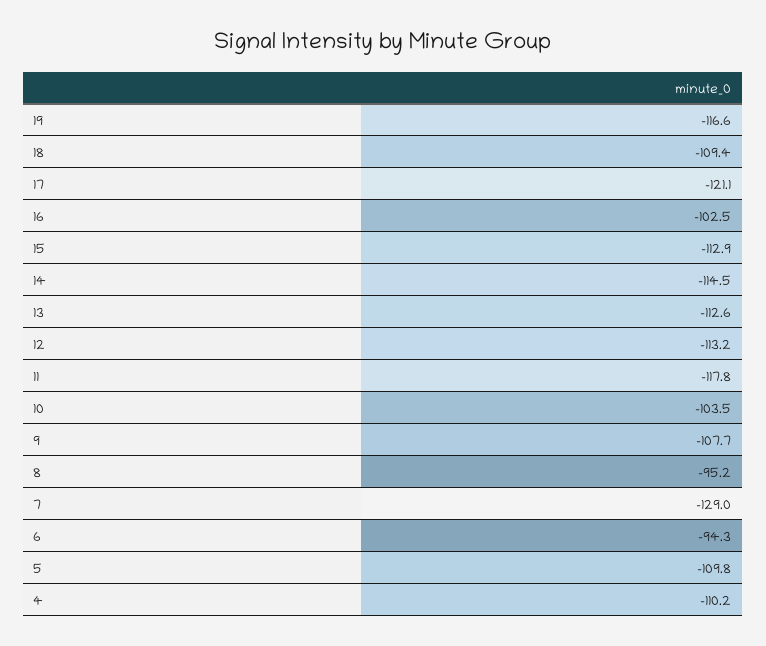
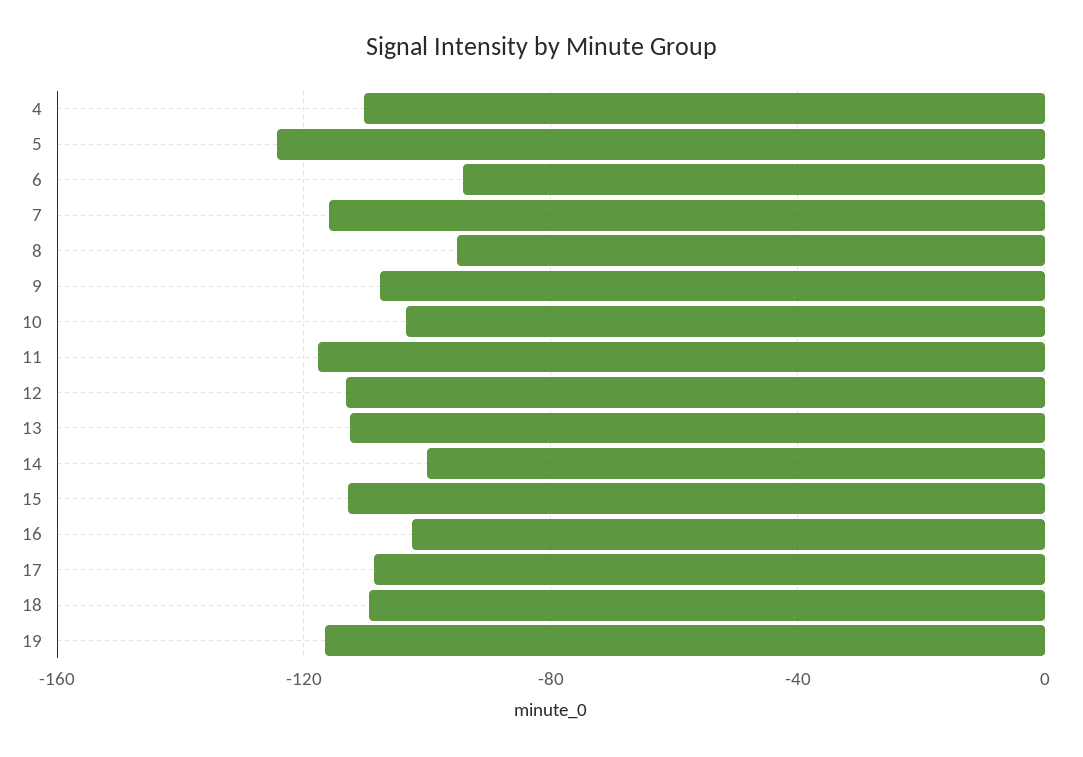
  {
    "19": -116.6,
    "18": -109.4,
-   "17": -121.1,
+   "17": -110,
    "16": -102.5,
    "15": -112.9,
-   "14": -114.5,
+   "14": -100,
    "13": -112.6,
    "12": -113.2,
    "11": -117.8,
    "10": -103.5,
    "9": -107.7,
    "8": -95.2,
-   "7": -129,
+   "7": -115,
    "6": -94.3,
-   "5": -109.8,
+   "5": -125,
    "4": -110.2
  }

